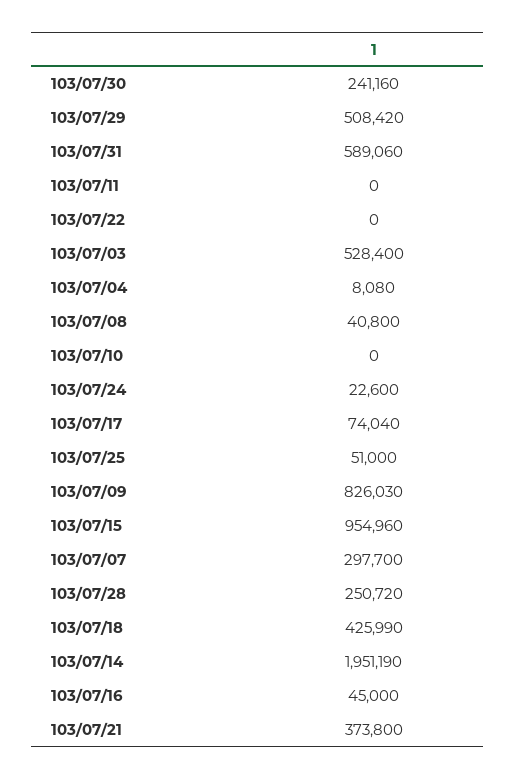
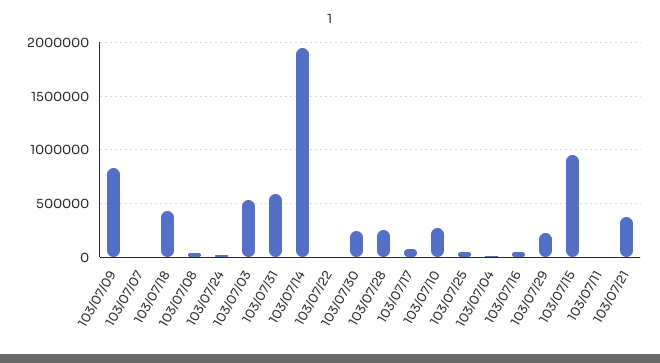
  {
    "103/07/30": 241160,
-   "103/07/29": 508420,
+   "103/07/29": 200000,
    "103/07/31": 589060,
    "103/07/11": 0,
    "103/07/22": 0,
    "103/07/03": 528400,
    "103/07/04": 8080,
    "103/07/08": 40800,
-   "103/07/10": 0,
+   "103/07/10": 300000,
    "103/07/24": 22600,
    "103/07/17": 74040,
    "103/07/25": 51000,
    "103/07/09": 826030,
    "103/07/15": 954960,
-   "103/07/07": 297700,
+   "103/07/07": 0,
    "103/07/28": 250720,
    "103/07/18": 425990,
    "103/07/14": 1951190,
    "103/07/16": 45000,
    "103/07/21": 373800
  }

